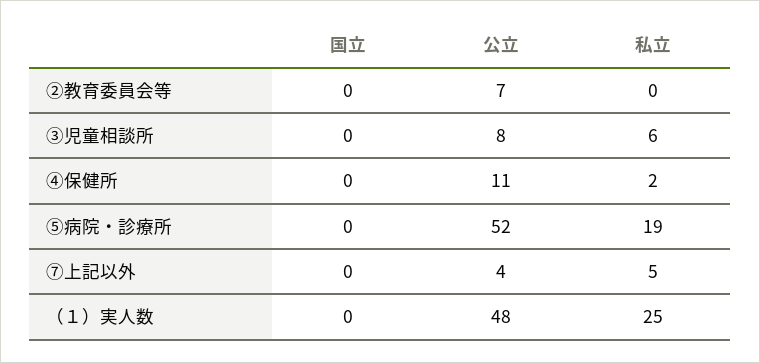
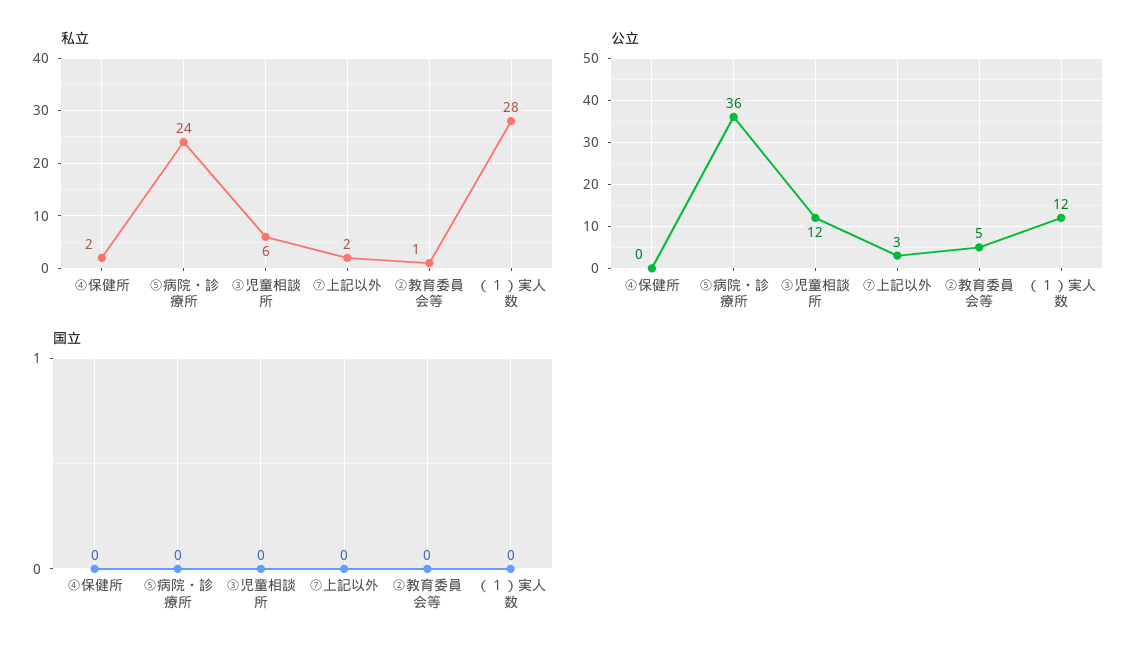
  {
    "国立": {
      "②教育委員会等": 0,
      "③児童相談所": 0,
      "④保健所": 0,
      "⑤病院・診療所": 0,
      "⑦上記以外": 0,
      "（１）実人数": 0
    },
    "公立": {
-     "②教育委員会等": 7,
+     "②教育委員会等": 5,
-     "③児童相談所": 8,
+     "③児童相談所": 12,
-     "④保健所": 11,
+     "④保健所": 0,
-     "⑤病院・診療所": 52,
+     "⑤病院・診療所": 36,
-     "⑦上記以外": 4,
+     "⑦上記以外": 3,
-     "（１）実人数": 48
+     "（１）実人数": 12
    },
    "私立": {
-     "②教育委員会等": 0,
+     "②教育委員会等": 1,
      "③児童相談所": 6,
      "④保健所": 2,
-     "⑤病院・診療所": 19,
+     "⑤病院・診療所": 24,
-     "⑦上記以外": 5,
+     "⑦上記以外": 2,
-     "（１）実人数": 25
+     "（１）実人数": 28
    }
  }

